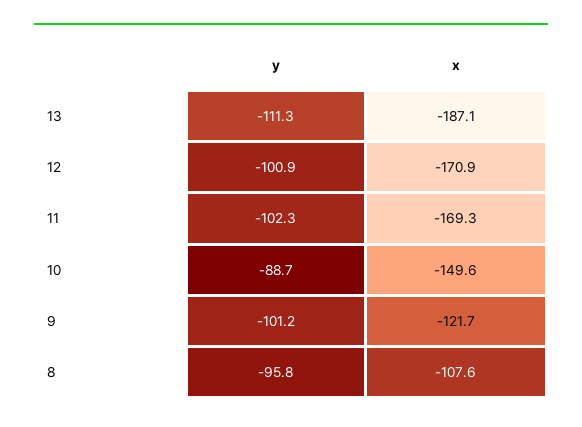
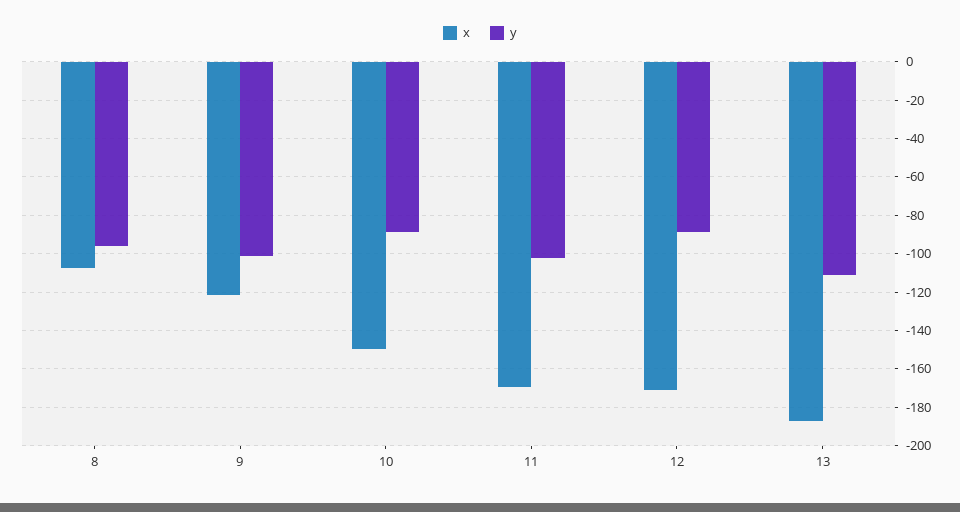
  {
    "y": {
      "13": -111.3,
-     "12": -100.9,
+     "12": -90,
      "11": -102.3,
      "10": -88.7,
      "9": -101.2,
      "8": -95.8
    },
    "x": {
      "13": -187.1,
      "12": -170.9,
      "11": -169.3,
      "10": -149.6,
      "9": -121.7,
      "8": -107.6
    }
  }

